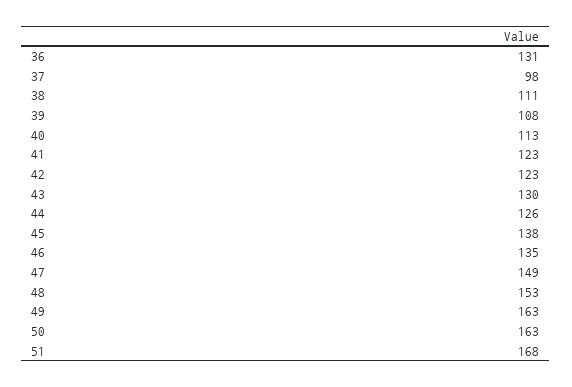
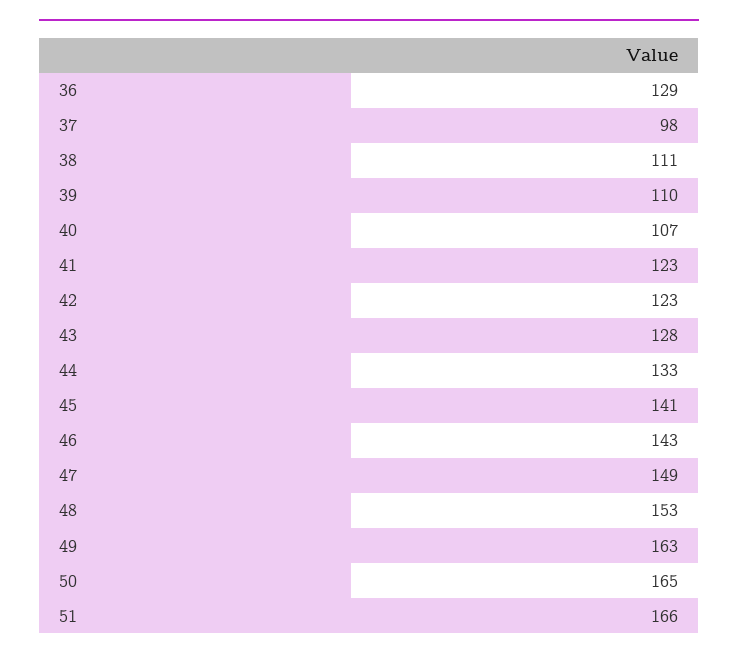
  {
-   "36": 131,
+   "36": 129,
    "37": 98,
    "38": 111,
-   "39": 108,
+   "39": 110,
-   "40": 113,
+   "40": 107,
    "41": 123,
    "42": 123,
-   "43": 130,
+   "43": 128,
-   "44": 126,
+   "44": 133,
-   "45": 138,
+   "45": 141,
-   "46": 135,
+   "46": 143,
    "47": 149,
    "48": 153,
    "49": 163,
-   "50": 163,
+   "50": 165,
-   "51": 168
+   "51": 166
  }

